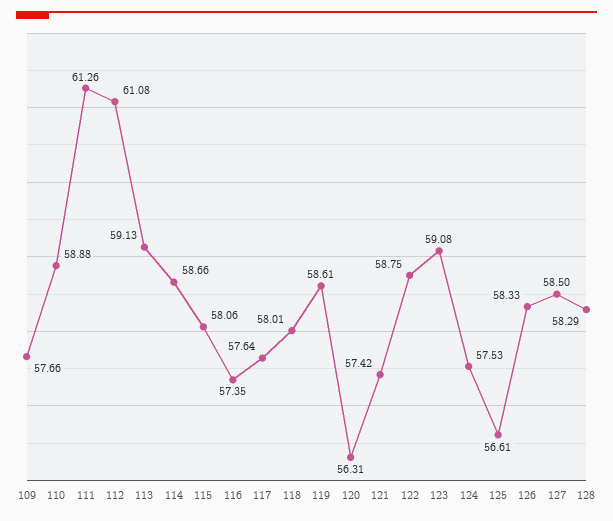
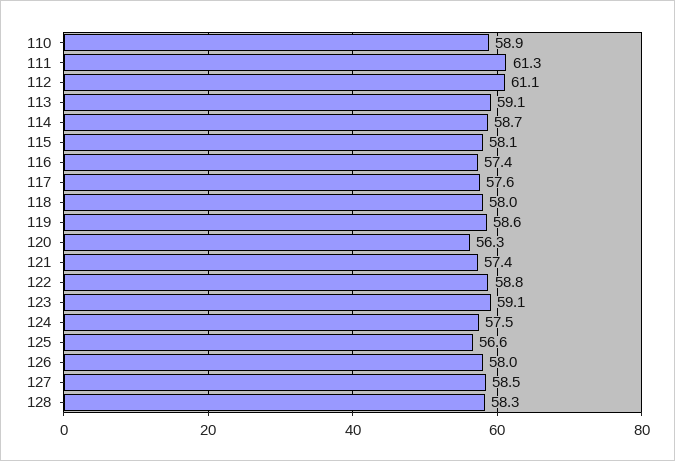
  {
-   "109": 57.66,
    "110": 58.88,
    "111": 61.26,
    "112": 61.08,
    "113": 59.13,
    "114": 58.66,
    "115": 58.06,
    "116": 57.35,
    "117": 57.64,
    "118": 58.01,
    "119": 58.61,
    "120": 56.31,
    "121": 57.42,
    "122": 58.75,
    "123": 59.08,
    "124": 57.53,
    "125": 56.61,
-   "126": 58.33,
+   "126": 58,
    "127": 58.5,
    "128": 58.29
  }

